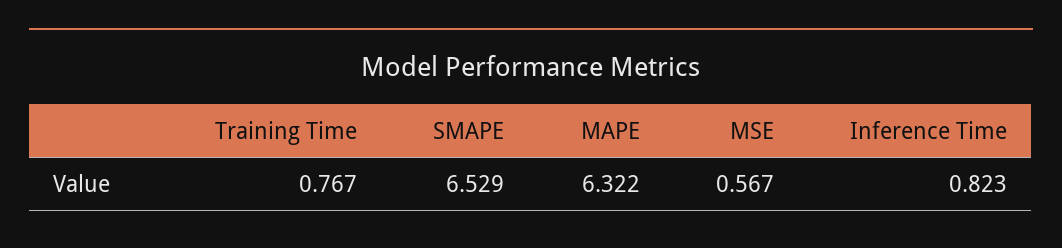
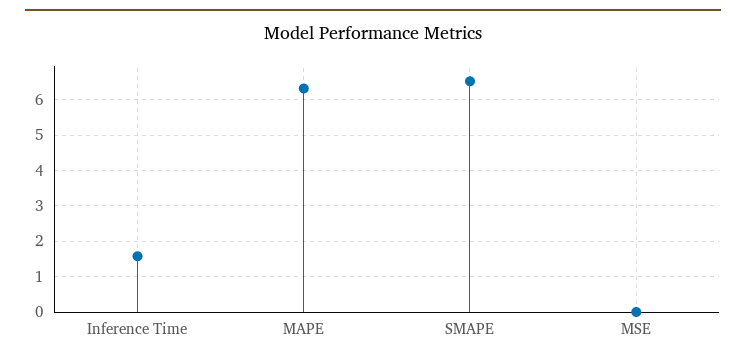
  {
-   "Training Time": 0.767,
    "SMAPE": 6.529,
    "MAPE": 6.322,
-   "MSE": 0.567,
+   "MSE": 0,
-   "Inference Time": 0.823
+   "Inference Time": 1.6
  }

